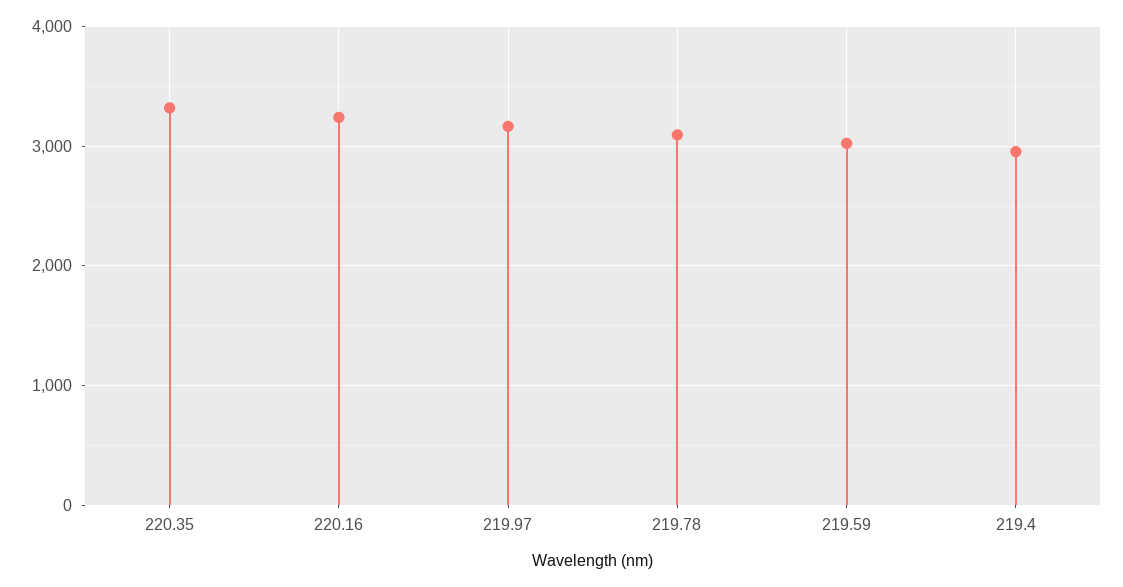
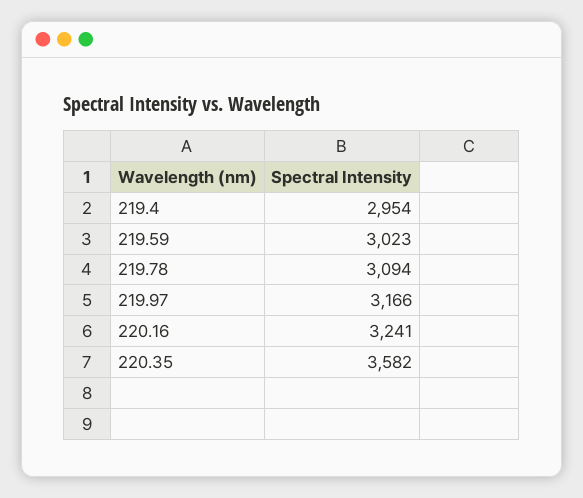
  {
-   "220.35": 3300,
+   "220.35": 3582,
    "220.16": 3241,
    "219.97": 3166,
    "219.78": 3094,
    "219.59": 3023,
    "219.4": 2954
  }

